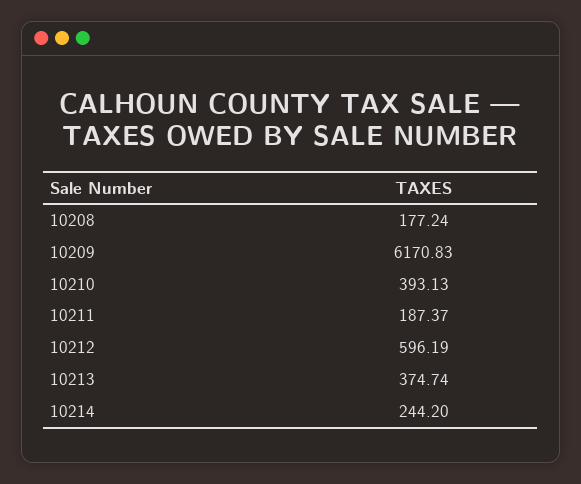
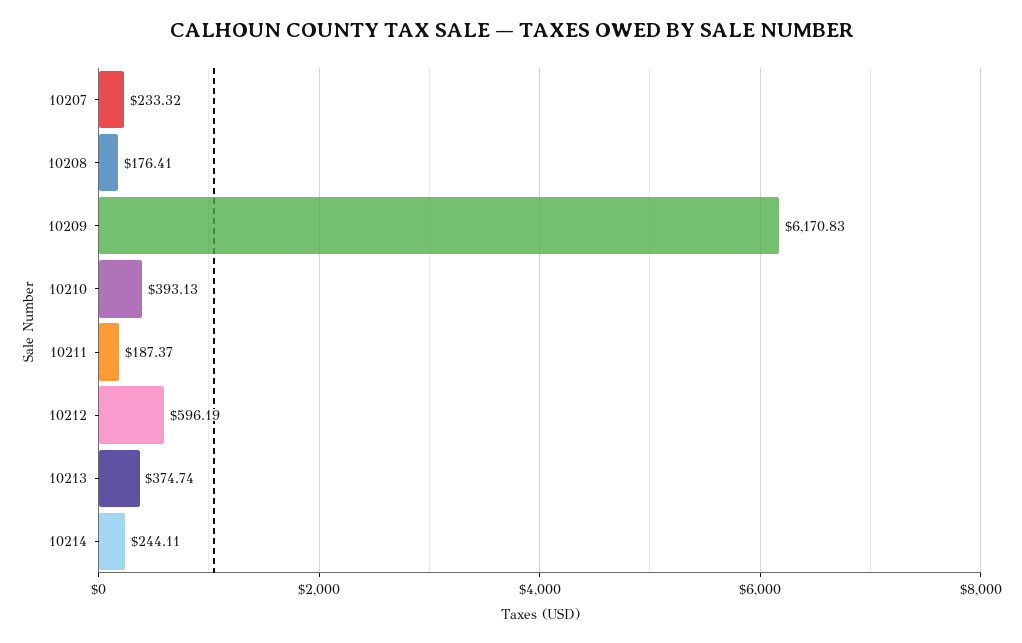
  {
-   "10208": 177.24,
+   "10208": 176.41,
    "10209": 6170.83,
    "10210": 393.13,
    "10211": 187.37,
    "10212": 596.19,
    "10213": 374.74,
-   "10214": 244.2
+   "10214": 244.11,
+   "10207": 233.32
  }

